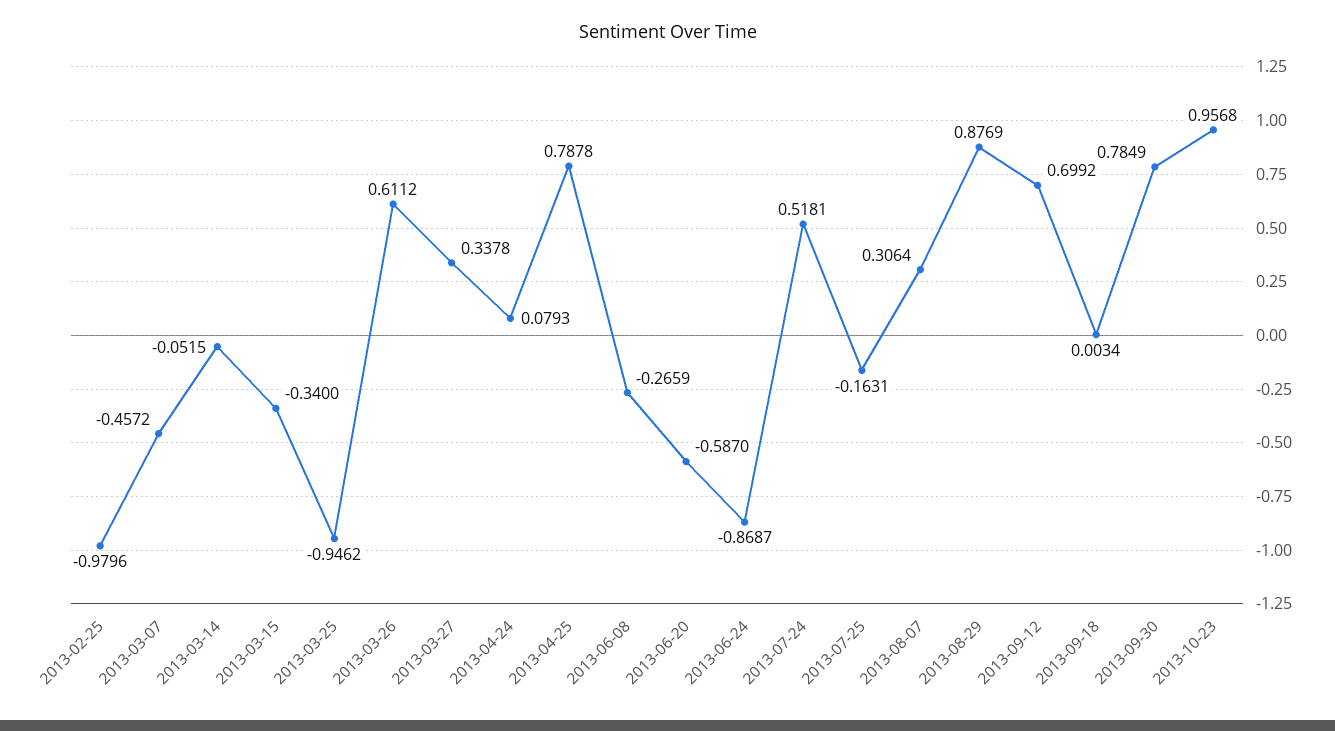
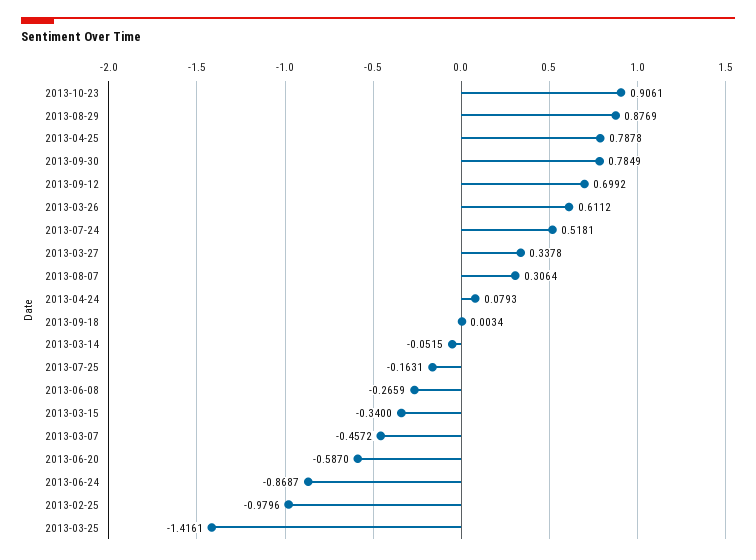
  {
    "2013-02-25": -0.9796,
    "2013-03-07": -0.4572,
    "2013-03-14": -0.0515,
    "2013-03-15": -0.34,
-   "2013-03-25": -0.9462,
+   "2013-03-25": -1.4161,
    "2013-03-26": 0.6112,
    "2013-03-27": 0.3378,
    "2013-04-24": 0.0793,
    "2013-04-25": 0.7878,
    "2013-06-08": -0.2659,
    "2013-06-20": -0.587,
    "2013-06-24": -0.8687,
    "2013-07-24": 0.5181,
    "2013-07-25": -0.1631,
    "2013-08-07": 0.3064,
    "2013-08-29": 0.8769,
    "2013-09-12": 0.6992,
    "2013-09-18": 0.0034,
    "2013-09-30": 0.7849,
-   "2013-10-23": 0.9568
+   "2013-10-23": 0.9061
  }

